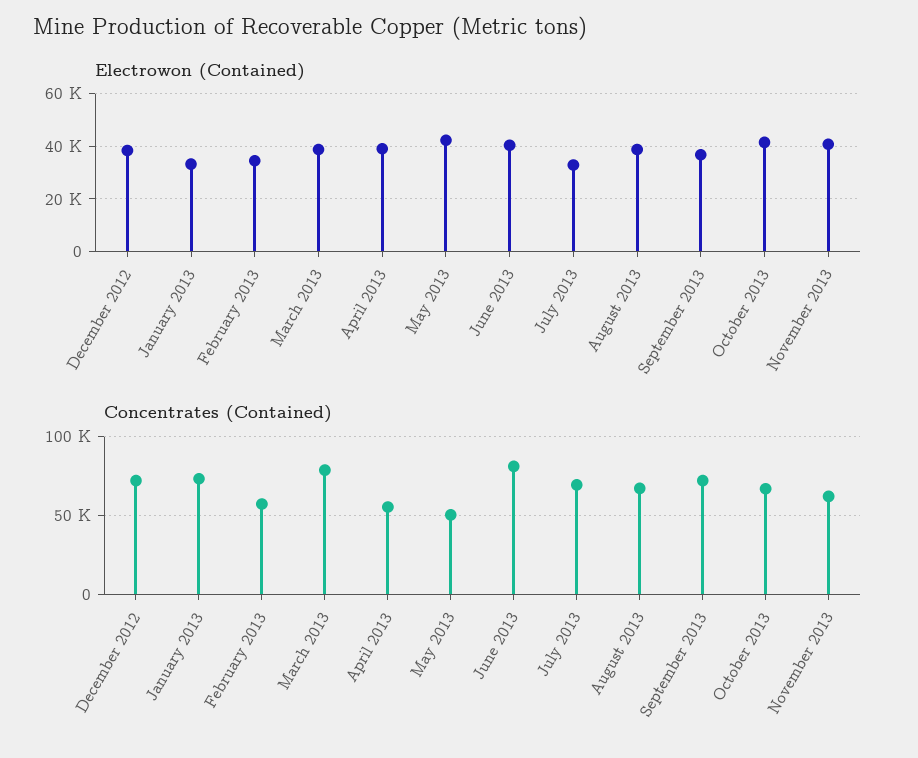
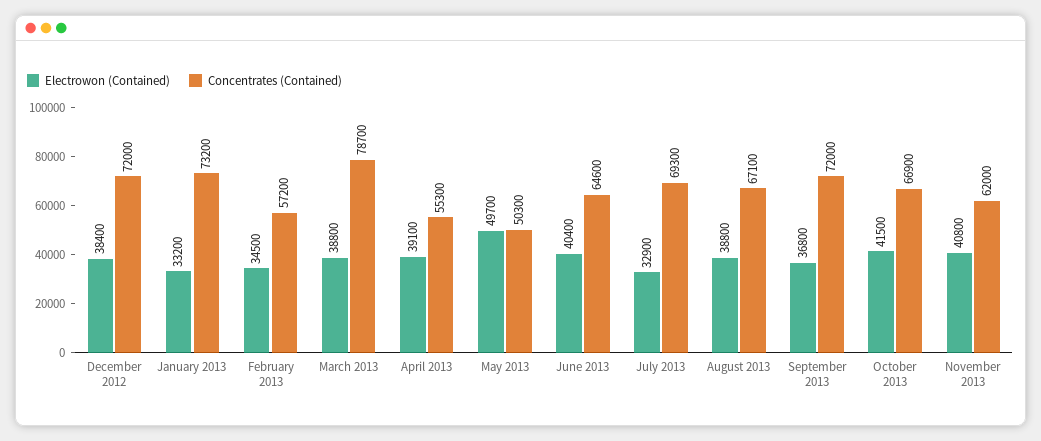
  {
    "Electrowon (Contained)": {
      "December 2012": 38400,
      "January 2013": 33200,
      "February 2013": 34500,
      "March 2013": 38800,
      "April 2013": 39100,
-     "May 2013": 42500,
+     "May 2013": 49700,
      "June 2013": 40400,
      "July 2013": 32900,
      "August 2013": 38800,
      "September 2013": 36800,
      "October 2013": 41500,
      "November 2013": 40800
    },
    "Concentrates (Contained)": {
      "December 2012": 72000,
      "January 2013": 73200,
      "February 2013": 57200,
      "March 2013": 78700,
      "April 2013": 55300,
      "May 2013": 50300,
-     "June 2013": 80000,
+     "June 2013": 64600,
      "July 2013": 69300,
      "August 2013": 67100,
      "September 2013": 72000,
      "October 2013": 66900,
      "November 2013": 62000
    }
  }

